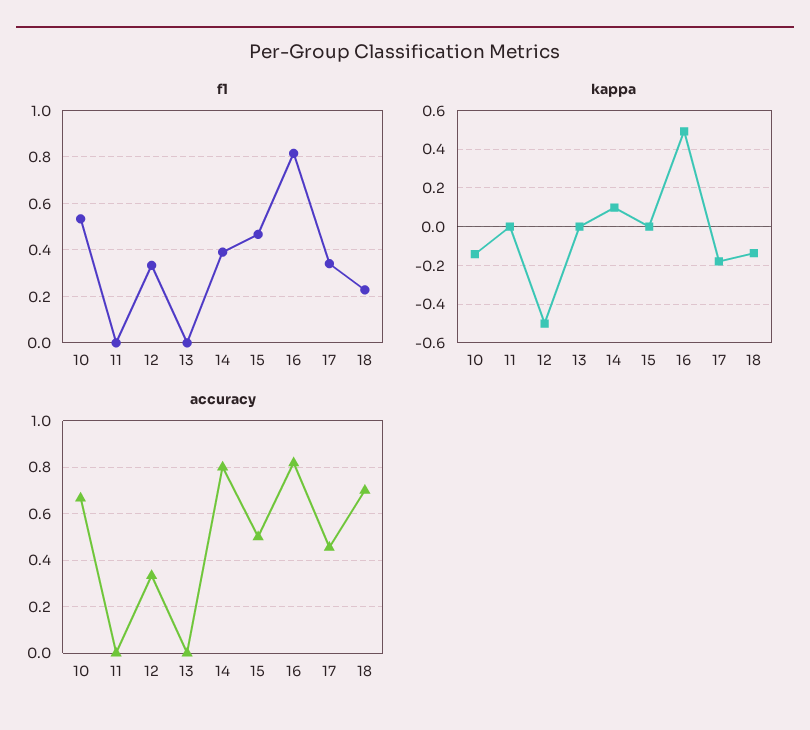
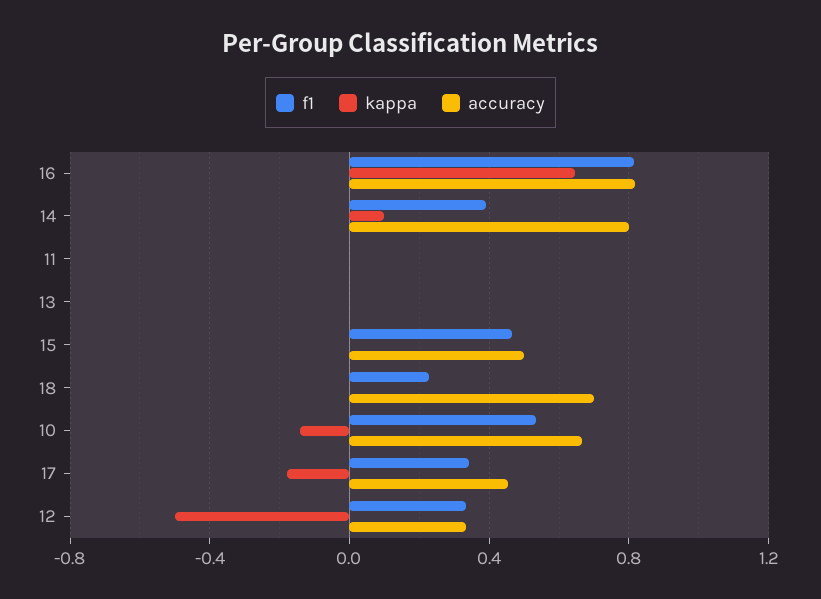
  {
    "f1": {
      "10": 0.55,
      "11": 0,
      "12": 0.35,
      "13": 0,
      "14": 0.4,
      "15": 0.45,
      "16": 0.8,
      "17": 0.35,
      "18": 0.25
    },
    "kappa": {
      "10": -0.15,
      "11": 0,
      "12": -0.5,
      "13": 0,
      "14": 0.1,
      "15": 0,
-     "16": 0.5,
+     "16": 0.65,
      "17": -0.2,
-     "18": -0.15
+     "18": 0
    },
    "accuracy": {
      "10": 0.65,
      "11": 0,
      "12": 0.35,
      "13": 0,
      "14": 0.8,
      "15": 0.5,
      "16": 0.8,
      "17": 0.45,
      "18": 0.7
    }
  }

